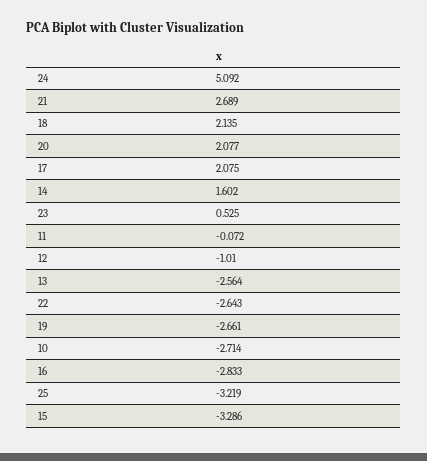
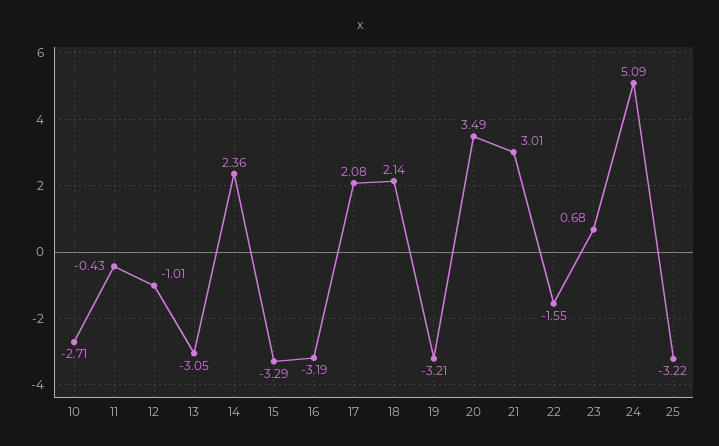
  {
    "24": 5.092,
-   "21": 2.689,
+   "21": 3.01,
    "18": 2.135,
-   "20": 2.077,
+   "20": 3.49,
    "17": 2.075,
-   "14": 1.602,
+   "14": 2.36,
-   "23": 0.525,
+   "23": 0.68,
-   "11": -0.072,
+   "11": -0.43,
    "12": -1.01,
-   "13": -2.564,
+   "13": -3.05,
-   "22": -2.643,
+   "22": -1.55,
-   "19": -2.661,
+   "19": -3.21,
    "10": -2.714,
-   "16": -2.833,
+   "16": -3.19,
    "25": -3.219,
    "15": -3.286
  }

